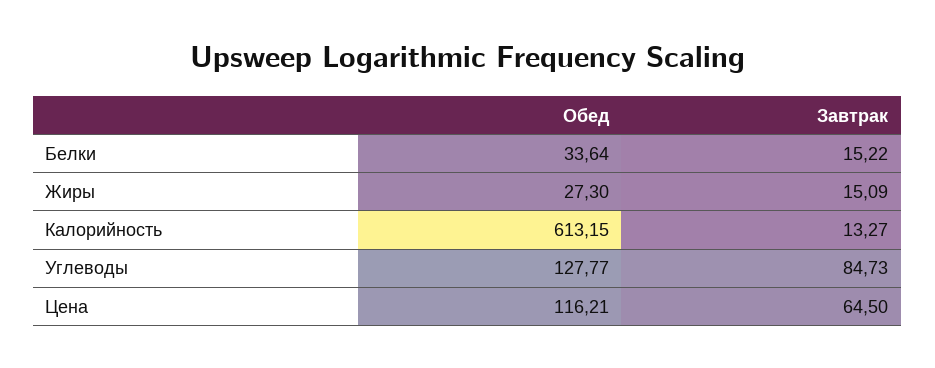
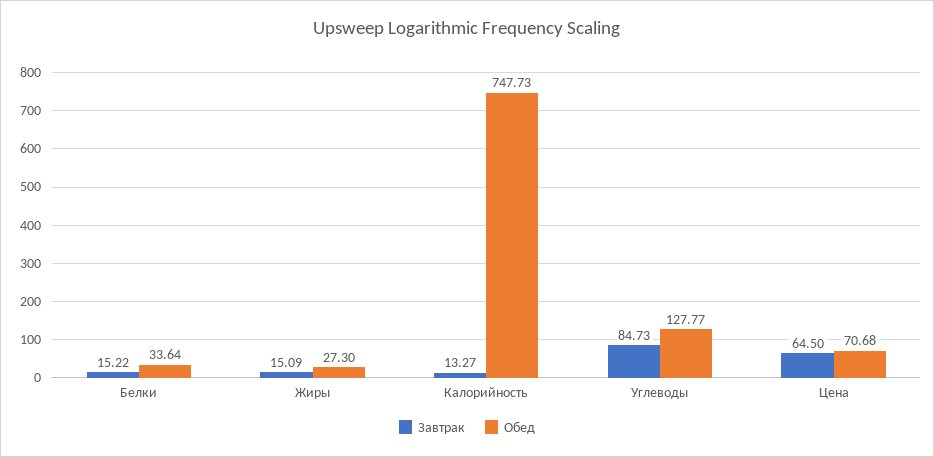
  {
    "Обед": {
      "Белки": 33.64,
      "Жиры": 27.3,
-     "Калорийность": 613.15,
+     "Калорийность": 747.73,
      "Углеводы": 127.77,
-     "Цена": 116.21
+     "Цена": 70.68
    },
    "Завтрак": {
      "Белки": 15.22,
      "Жиры": 15.09,
      "Калорийность": 13.27,
      "Углеводы": 84.73,
      "Цена": 64.5
    }
  }

